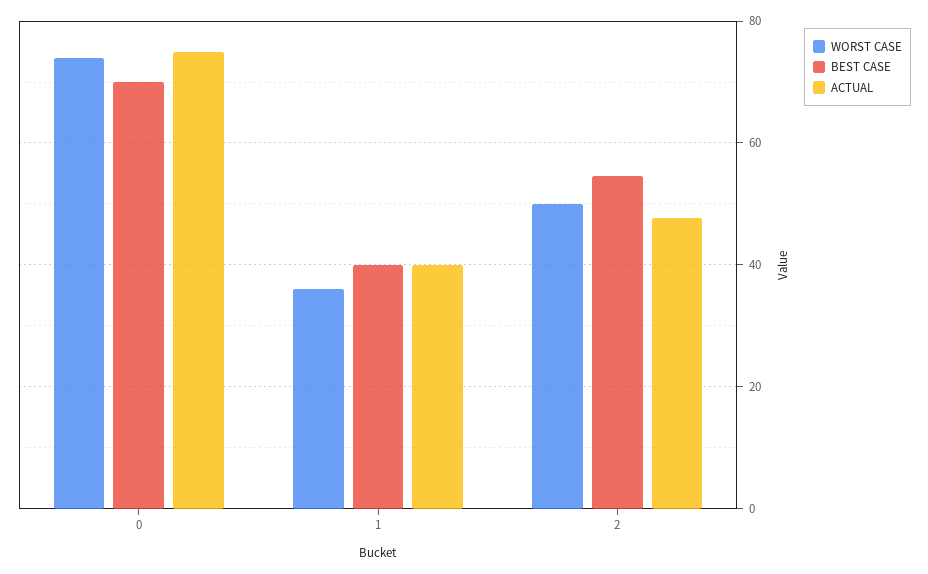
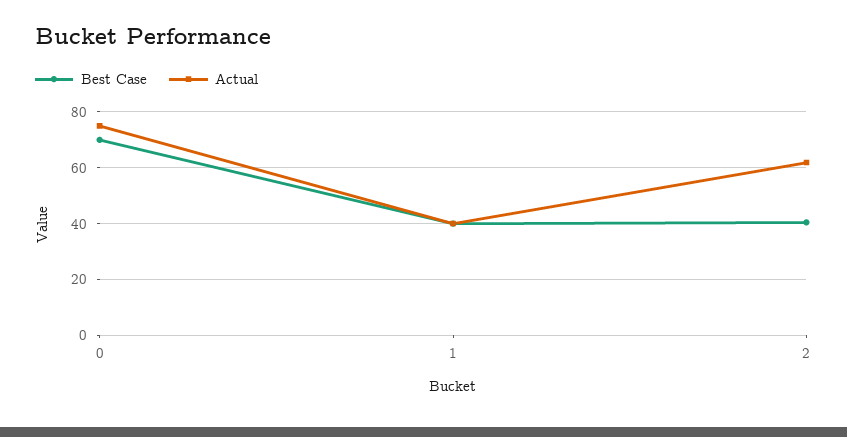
  {
-   "WORST CASE": {
-     "0": 74,
-     "1": 36,
-     "2": 50
-   },
    "BEST CASE": {
      "0": 70,
      "1": 40,
-     "2": 54
+     "2": 40
    },
    "ACTUAL": {
      "0": 74,
      "1": 40,
-     "2": 48
+     "2": 62.5
    }
  }

